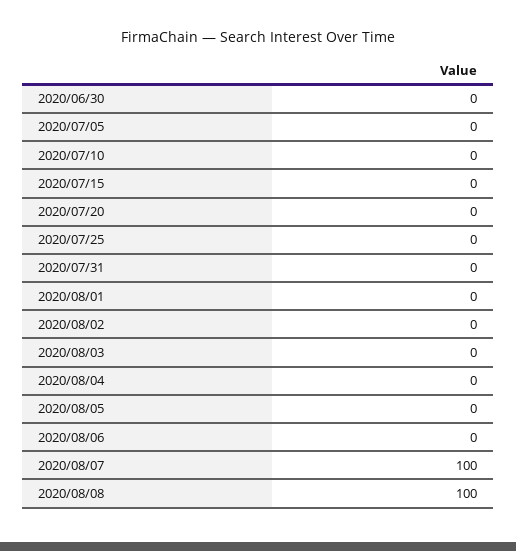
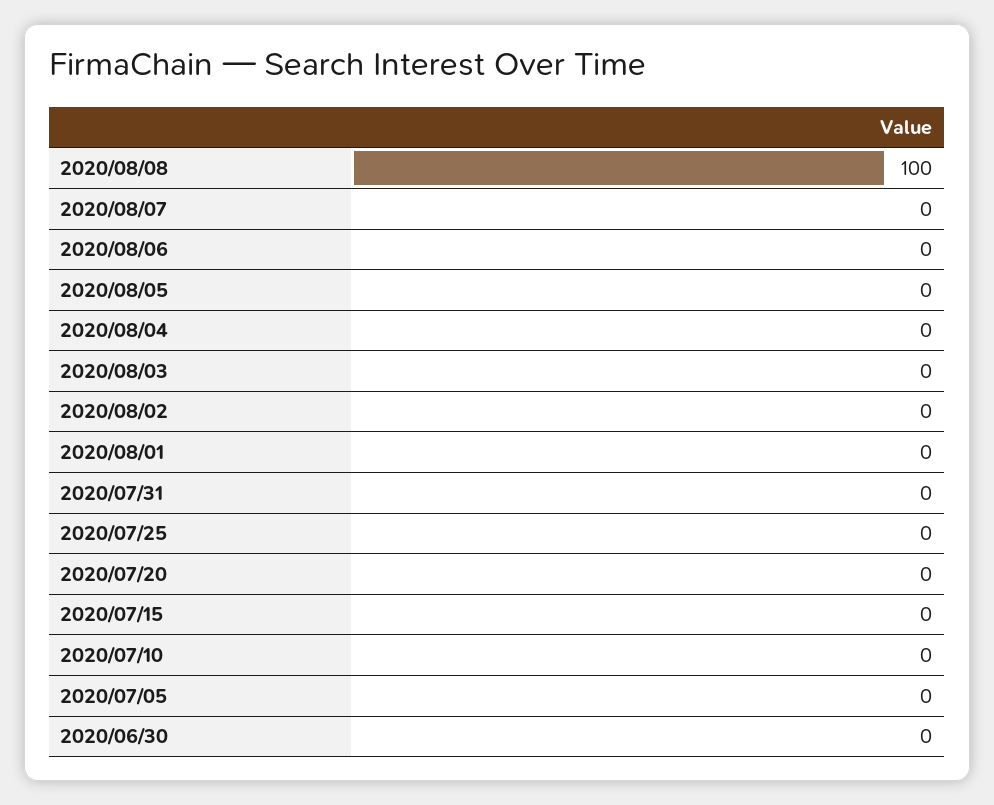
  {
    "2020/06/30": 0,
    "2020/07/05": 0,
    "2020/07/10": 0,
    "2020/07/15": 0,
    "2020/07/20": 0,
    "2020/07/25": 0,
    "2020/07/31": 0,
    "2020/08/01": 0,
    "2020/08/02": 0,
    "2020/08/03": 0,
    "2020/08/04": 0,
    "2020/08/05": 0,
    "2020/08/06": 0,
-   "2020/08/07": 100,
+   "2020/08/07": 0,
    "2020/08/08": 100
  }

